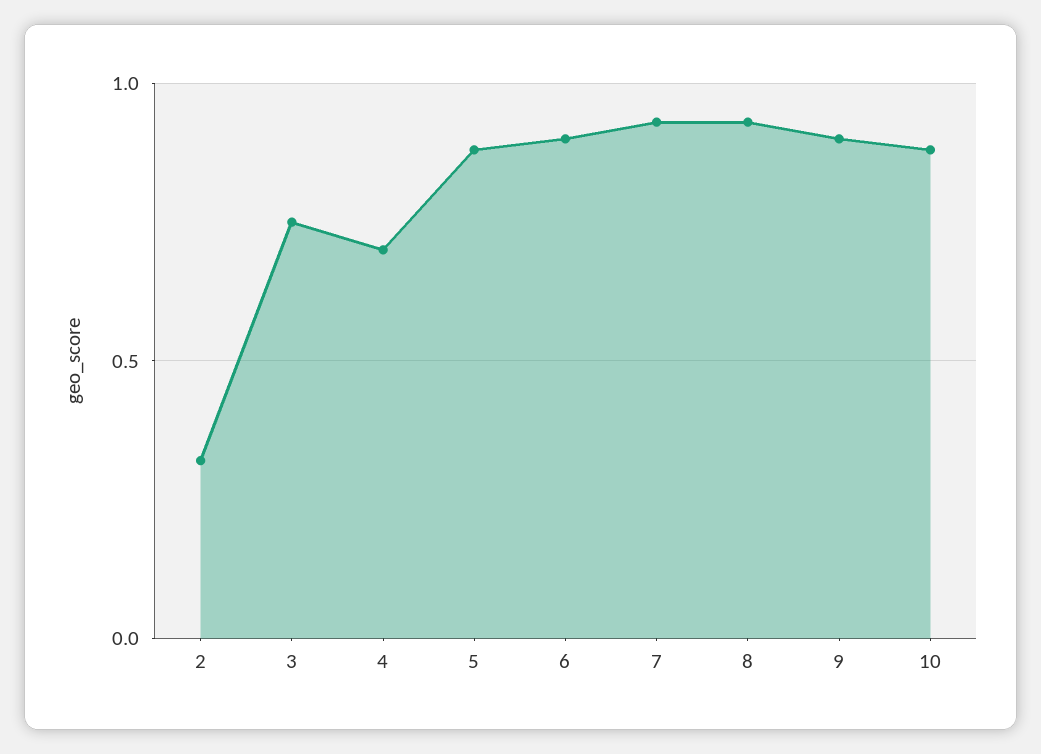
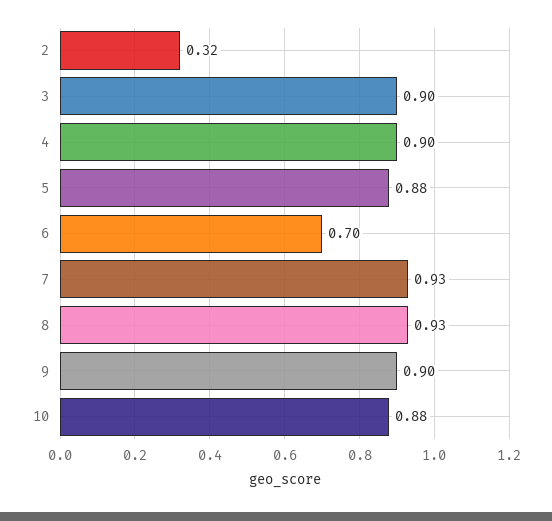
  {
    "2": 0.32,
-   "3": 0.75,
+   "3": 0.9,
-   "4": 0.7,
+   "4": 0.9,
    "5": 0.88,
-   "6": 0.9,
+   "6": 0.7,
    "7": 0.93,
    "8": 0.93,
    "9": 0.9,
    "10": 0.88
  }

